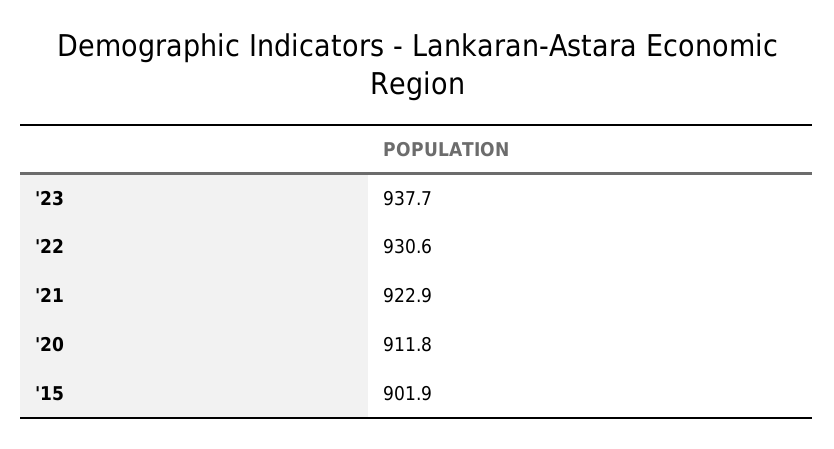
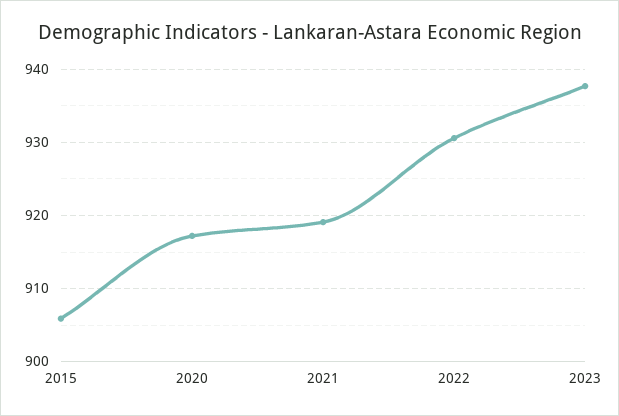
  {
    "'23": 937.7,
    "'22": 930.6,
-   "'21": 922.9,
+   "'21": 919,
-   "'20": 911.8,
+   "'20": 917,
-   "'15": 901.9
+   "'15": 906
  }

